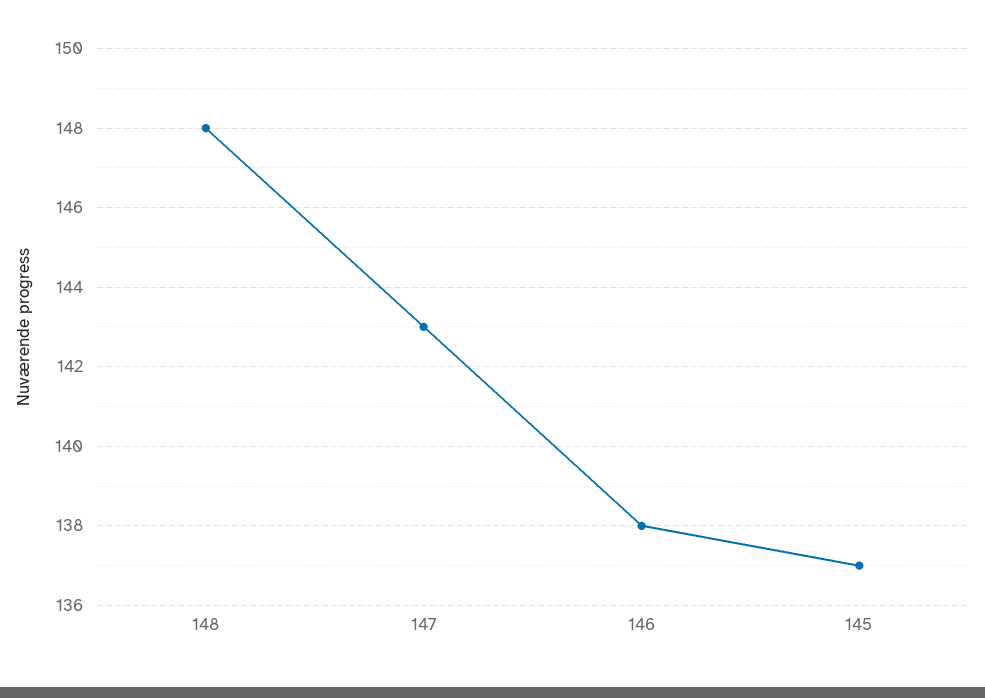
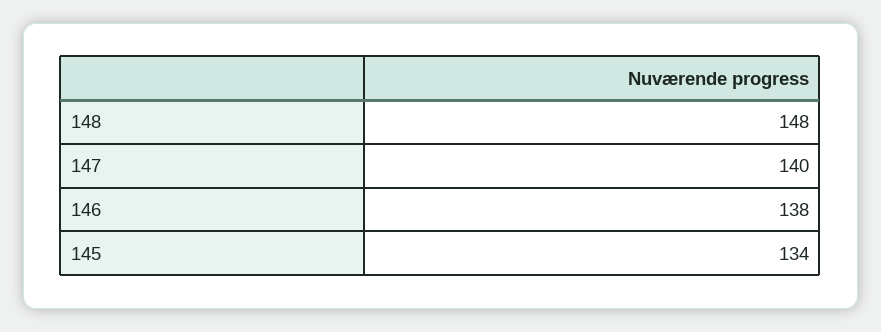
  {
    "148": 148,
-   "147": 143,
+   "147": 140,
    "146": 138,
-   "145": 137
+   "145": 134
  }

